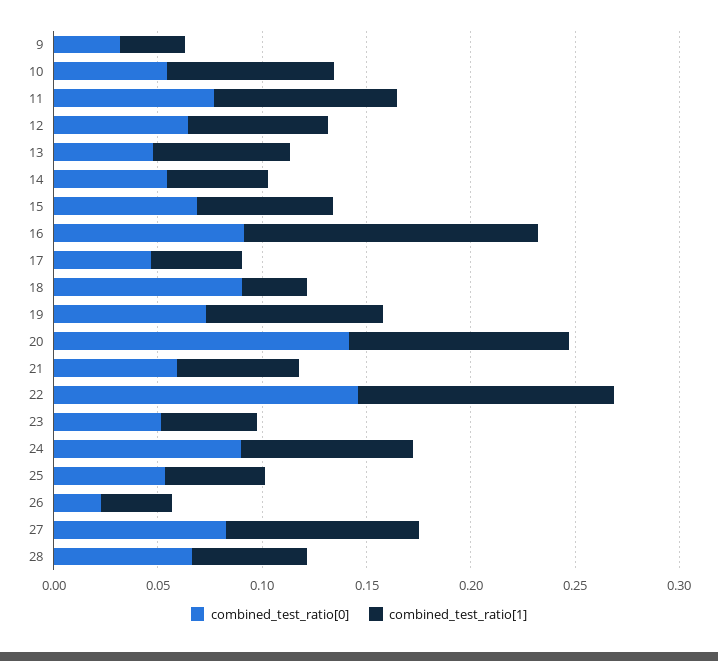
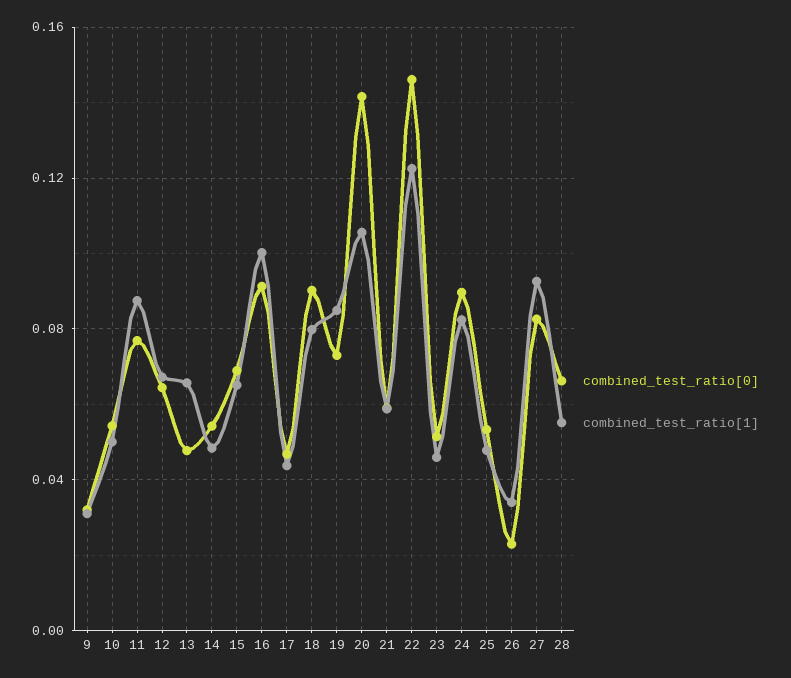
  {
    "combined_test_ratio[0]": {
      "9": 0.03,
      "10": 0.055,
      "11": 0.075,
      "12": 0.065,
      "13": 0.05,
      "14": 0.055,
      "15": 0.07,
      "16": 0.09,
      "17": 0.045,
      "18": 0.09,
      "19": 0.075,
      "20": 0.14,
      "21": 0.06,
      "22": 0.145,
      "23": 0.05,
      "24": 0.09,
      "25": 0.055,
      "26": 0.025,
      "27": 0.085,
      "28": 0.065
    },
    "combined_test_ratio[1]": {
      "9": 0.03,
-     "10": 0.08,
+     "10": 0.05,
      "11": 0.09,
      "12": 0.065,
      "13": 0.065,
      "14": 0.05,
      "15": 0.065,
-     "16": 0.14,
+     "16": 0.1,
      "17": 0.045,
-     "18": 0.03,
+     "18": 0.08,
      "19": 0.085,
      "20": 0.105,
      "21": 0.06,
      "22": 0.125,
      "23": 0.045,
      "24": 0.08,
      "25": 0.05,
      "26": 0.035,
      "27": 0.095,
      "28": 0.055
    }
  }

